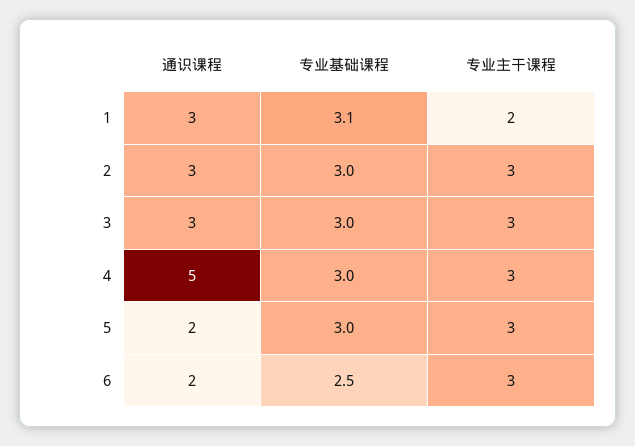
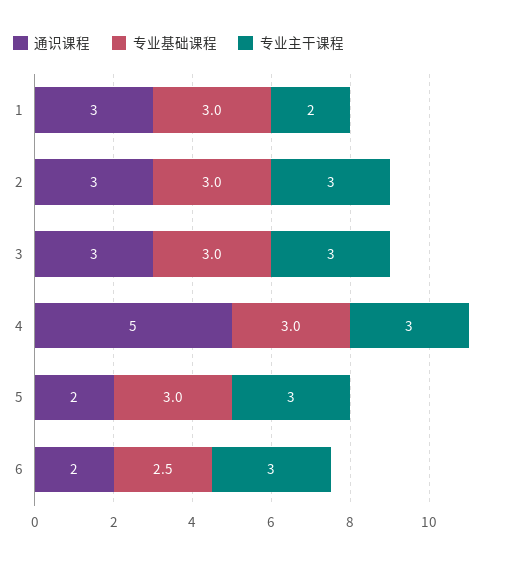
  {
    "通识课程": {
      "1": 3,
      "2": 3,
      "3": 3,
      "4": 5,
      "5": 2,
      "6": 2
    },
    "专业基础课程": {
-     "1": 3.1,
+     "1": 3,
      "2": 3,
      "3": 3,
      "4": 3,
      "5": 3,
      "6": 2.5
    },
    "专业主干课程": {
      "1": 2,
      "2": 3,
      "3": 3,
      "4": 3,
      "5": 3,
      "6": 3
    }
  }

